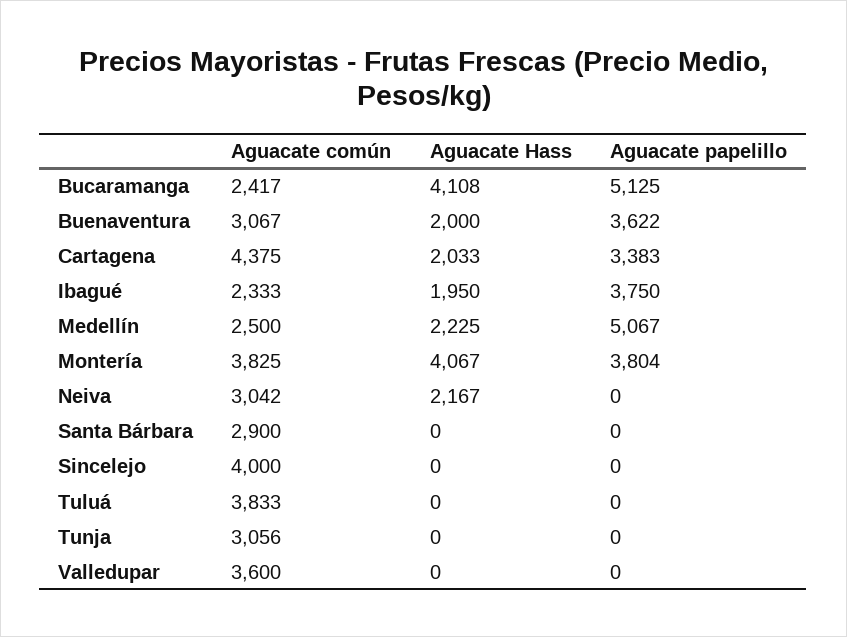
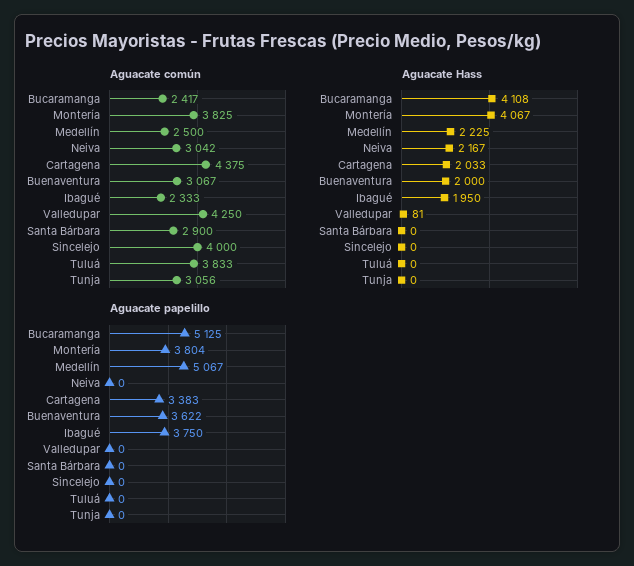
  {
    "Aguacate común": {
      "Bucaramanga": 2417,
      "Buenaventura": 3067,
      "Cartagena": 4375,
      "Ibagué": 2333,
      "Medellín": 2500,
      "Montería": 3825,
      "Neiva": 3042,
      "Santa Bárbara": 2900,
      "Sincelejo": 4000,
      "Tuluá": 3833,
      "Tunja": 3056,
-     "Valledupar": 3600
+     "Valledupar": 4250
    },
    "Aguacate Hass": {
      "Bucaramanga": 4108,
      "Buenaventura": 2000,
      "Cartagena": 2033,
      "Ibagué": 1950,
      "Medellín": 2225,
      "Montería": 4067,
      "Neiva": 2167,
      "Santa Bárbara": 0,
      "Sincelejo": 0,
      "Tuluá": 0,
      "Tunja": 0,
-     "Valledupar": 0
+     "Valledupar": 81
    },
    "Aguacate papelillo": {
      "Bucaramanga": 5125,
      "Buenaventura": 3622,
      "Cartagena": 3383,
      "Ibagué": 3750,
      "Medellín": 5067,
      "Montería": 3804,
      "Neiva": 0,
      "Santa Bárbara": 0,
      "Sincelejo": 0,
      "Tuluá": 0,
      "Tunja": 0,
      "Valledupar": 0
    }
  }

